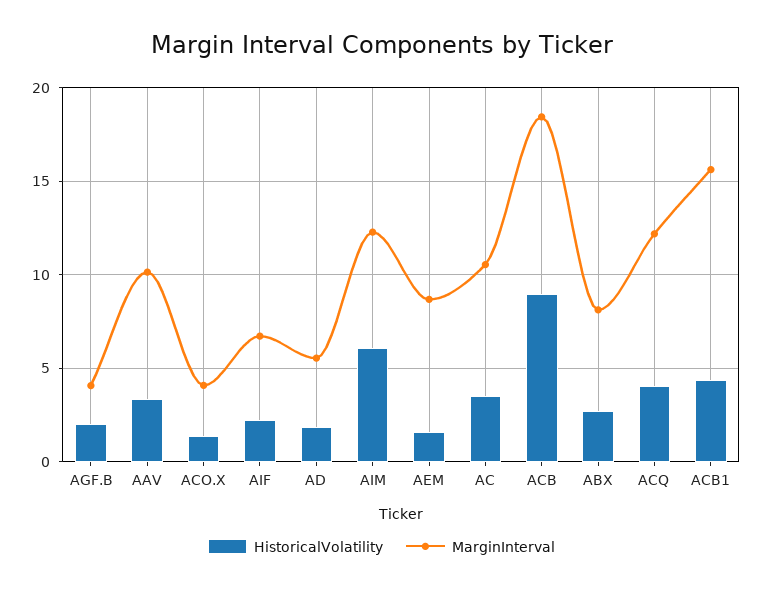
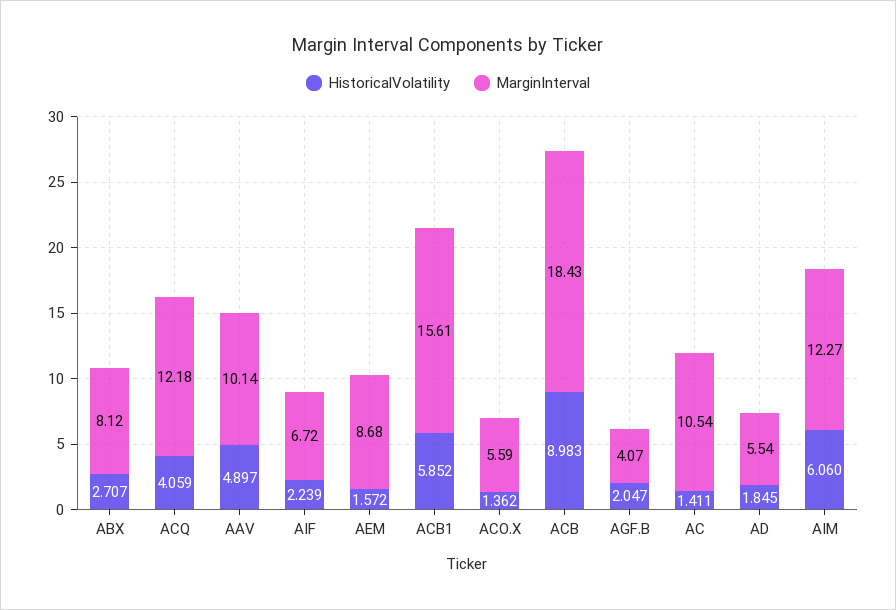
  {
    "HistoricalVolatility": {
      "AGF.B": 2.047,
-     "AAV": 3.5,
+     "AAV": 4.897,
      "ACO.X": 1.362,
      "AIF": 2.239,
      "AD": 1.845,
      "AIM": 6.06,
      "AEM": 1.572,
-     "AC": 3.5,
+     "AC": 1.411,
      "ACB": 8.983,
      "ABX": 2.707,
      "ACQ": 4.059,
-     "ACB1": 4.5
+     "ACB1": 5.852
    },
    "MarginInterval": {
      "AGF.B": 4.07,
      "AAV": 10.14,
-     "ACO.X": 4,
+     "ACO.X": 5.59,
      "AIF": 6.72,
      "AD": 5.54,
      "AIM": 12.27,
      "AEM": 8.68,
      "AC": 10.54,
      "ACB": 18.43,
      "ABX": 8.12,
      "ACQ": 12.18,
      "ACB1": 15.61
    }
  }

